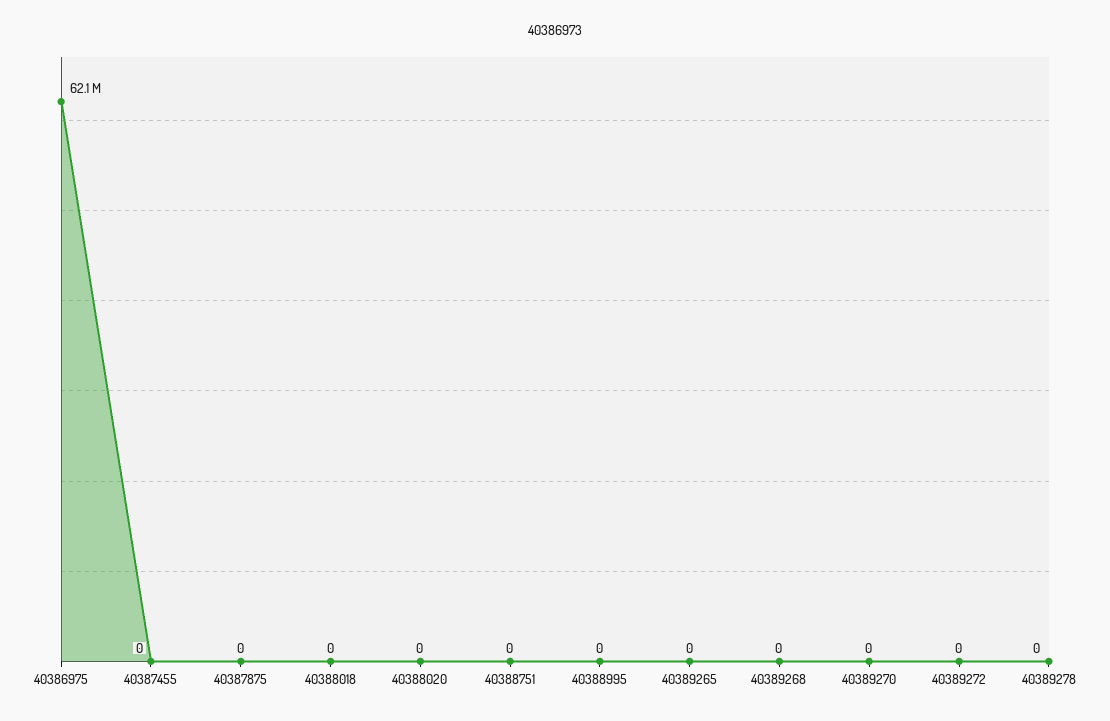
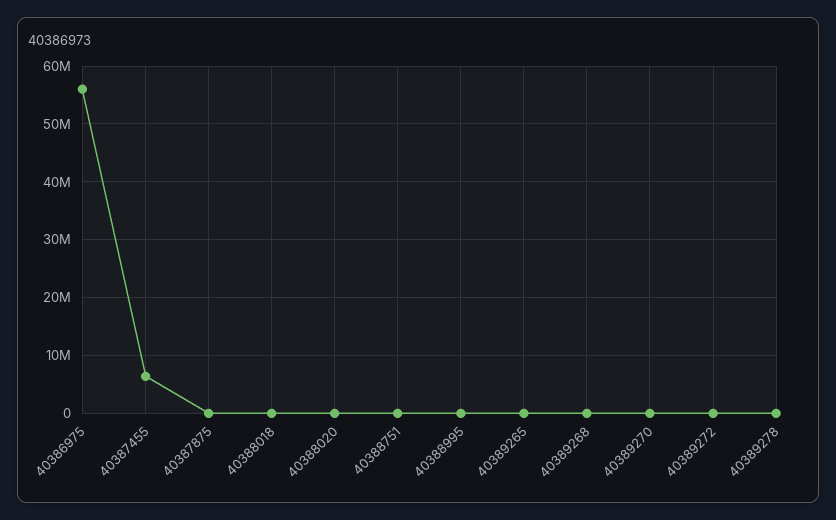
  {
-   "40386975": 62100000,
+   "40386975": 56000000,
-   "40387455": 0,
+   "40387455": 6000000,
    "40387875": 0,
    "40388018": 0,
    "40388020": 0,
    "40388751": 0,
    "40388995": 0,
    "40389265": 0,
    "40389268": 0,
    "40389270": 0,
    "40389272": 0,
    "40389278": 0
  }

